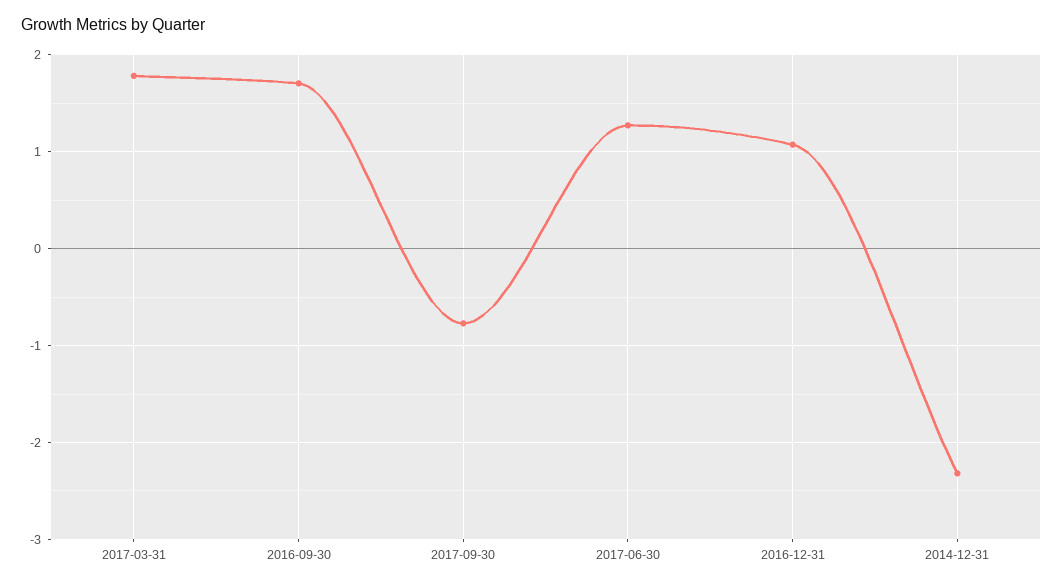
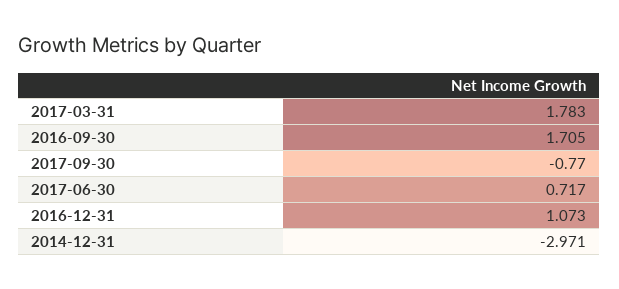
  {
    "2017-03-31": 1.783,
    "2016-09-30": 1.705,
    "2017-09-30": -0.77,
-   "2017-06-30": 1.3,
+   "2017-06-30": 0.717,
    "2016-12-31": 1.073,
-   "2014-12-31": -2.3
+   "2014-12-31": -2.971
  }

